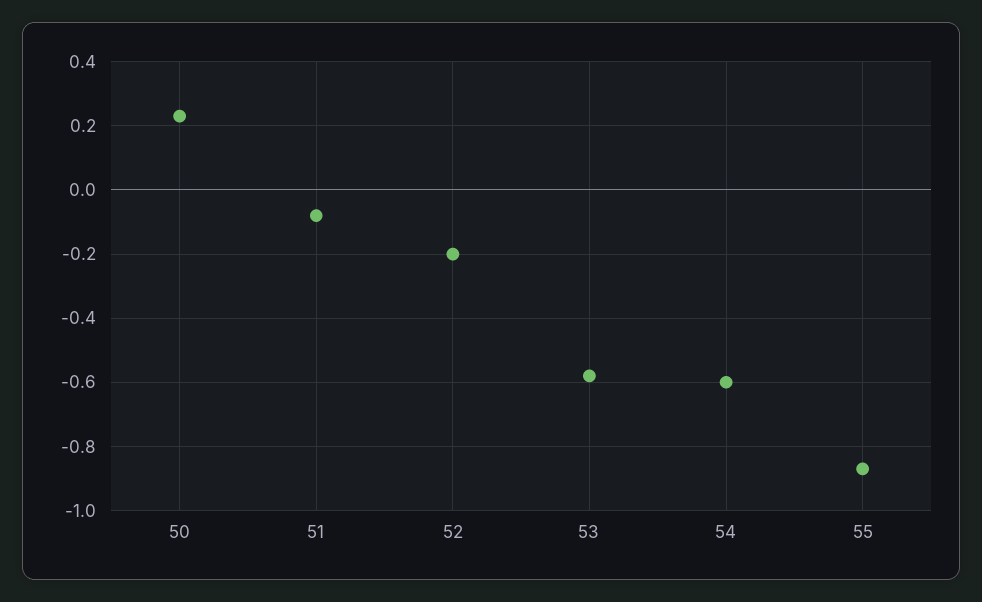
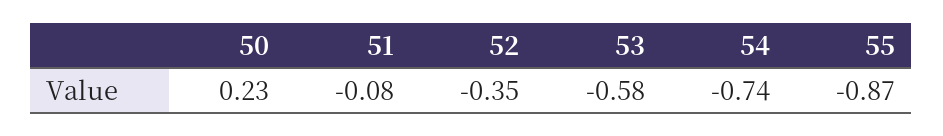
  {
    "50": 0.23,
    "51": -0.08,
-   "52": -0.2,
+   "52": -0.35,
    "53": -0.58,
-   "54": -0.6,
+   "54": -0.74,
    "55": -0.87
  }

